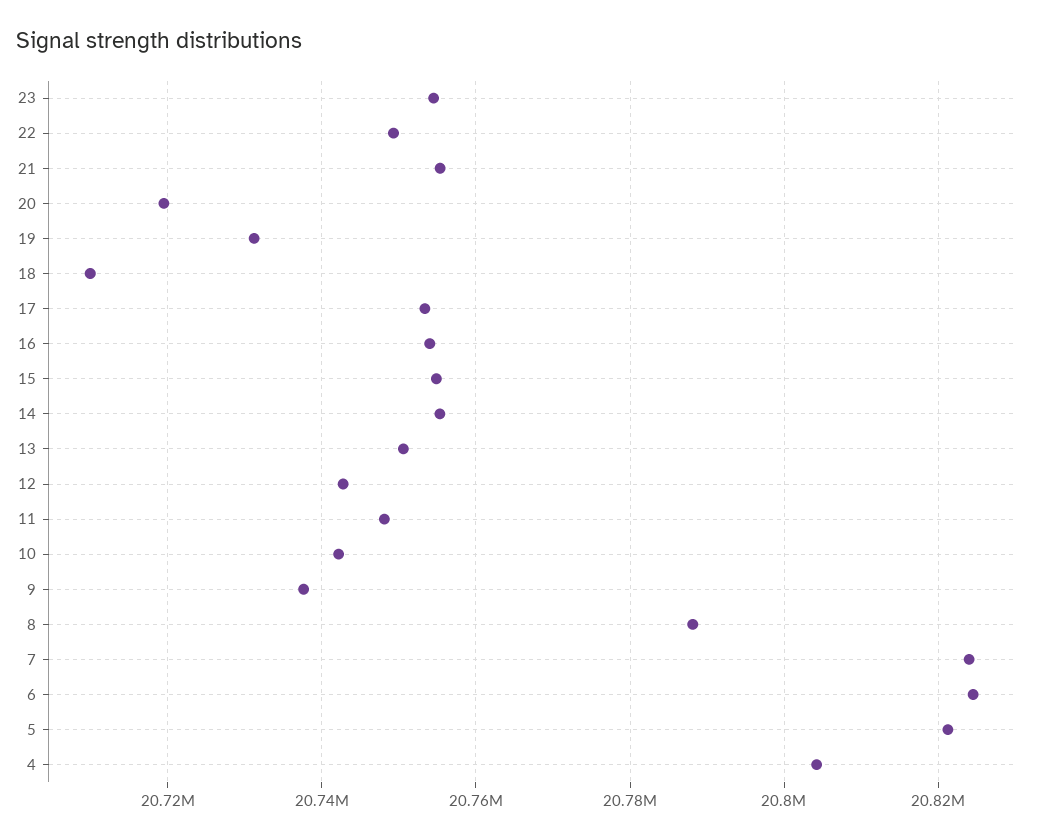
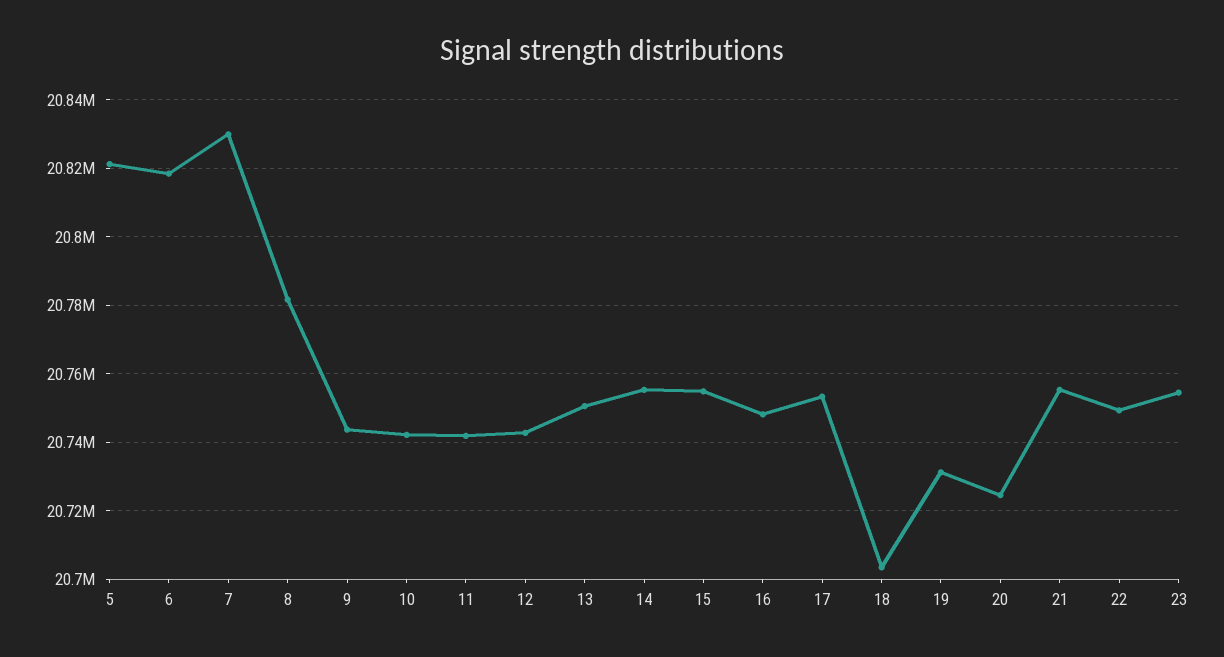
  {
    "23": 20754000,
    "22": 20750000,
    "21": 20756000,
-   "20": 20720000,
+   "20": 20724000,
    "19": 20732000,
-   "18": 20710000,
+   "18": 20704000,
    "17": 20754000,
-   "16": 20754000,
+   "16": 20748000,
    "15": 20754000,
    "14": 20756000,
    "13": 20750000,
    "12": 20742000,
-   "11": 20748000,
+   "11": 20742000,
    "10": 20742000,
-   "9": 20738000,
+   "9": 20744000,
-   "8": 20788000,
+   "8": 20782000,
-   "7": 20824000,
+   "7": 20830000,
-   "6": 20824000,
+   "6": 20818000,
-   "5": 20822000,
+   "5": 20822000
-   "4": 20804000
  }

